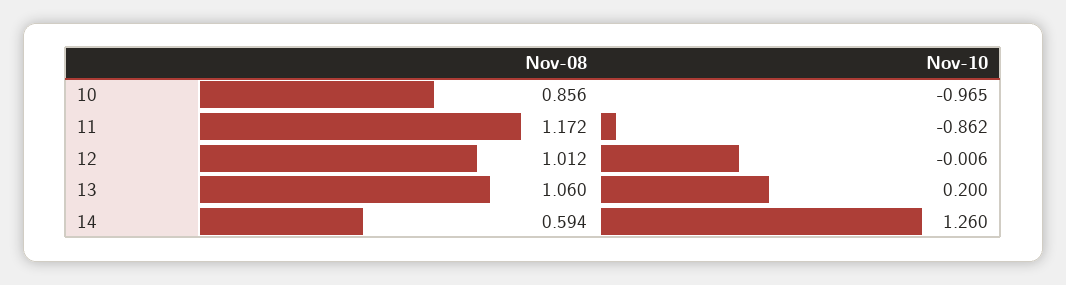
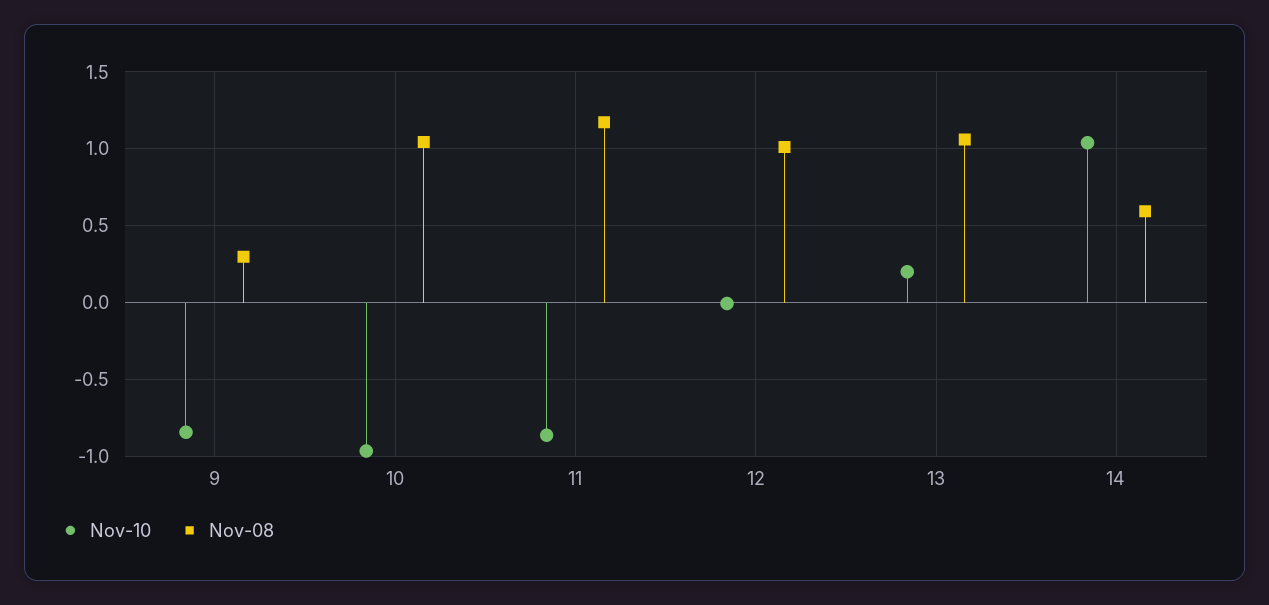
  {
    "Nov-08": {
-     "10": 0.856,
+     "10": 1.05,
      "11": 1.172,
      "12": 1.012,
      "13": 1.06,
-     "14": 0.594
+     "14": 0.594,
+     "9": 0.3
    },
    "Nov-10": {
      "10": -0.965,
      "11": -0.862,
      "12": -0.006,
      "13": 0.2,
-     "14": 1.26
+     "14": 1.05,
+     "9": -0.85
    }
  }

